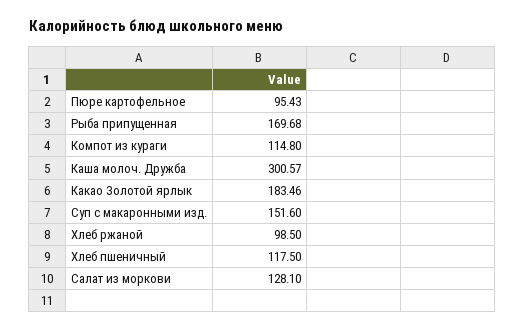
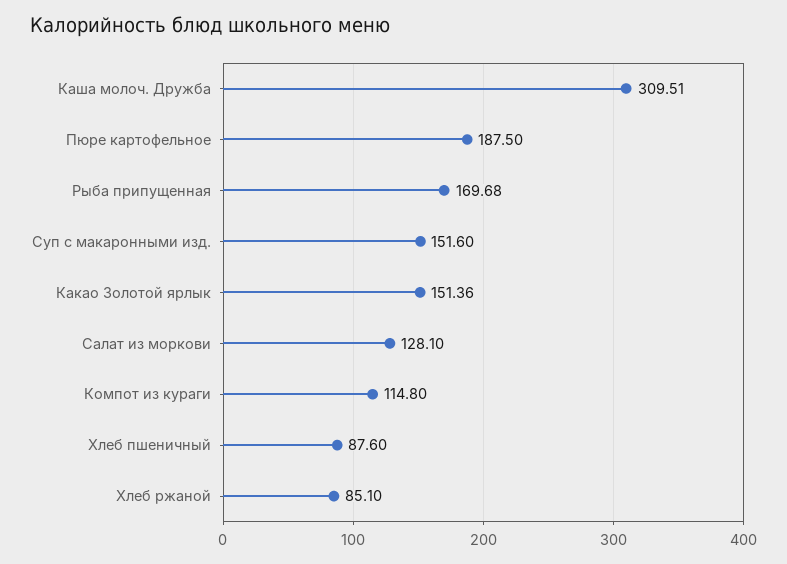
  {
-   "Пюре картофельное": 95.43,
+   "Пюре картофельное": 187.5,
    "Рыба припущенная": 169.68,
    "Компот из кураги": 114.8,
-   "Каша молоч. Дружба": 300.57,
+   "Каша молоч. Дружба": 309.51,
-   "Какао Золотой ярлык": 183.46,
+   "Какао Золотой ярлык": 151.36,
    "Суп с макаронными изд.": 151.6,
-   "Хлеб ржаной": 98.5,
+   "Хлеб ржаной": 85.1,
-   "Хлеб пшеничный": 117.5,
+   "Хлеб пшеничный": 87.6,
    "Салат из моркови": 128.1
  }

